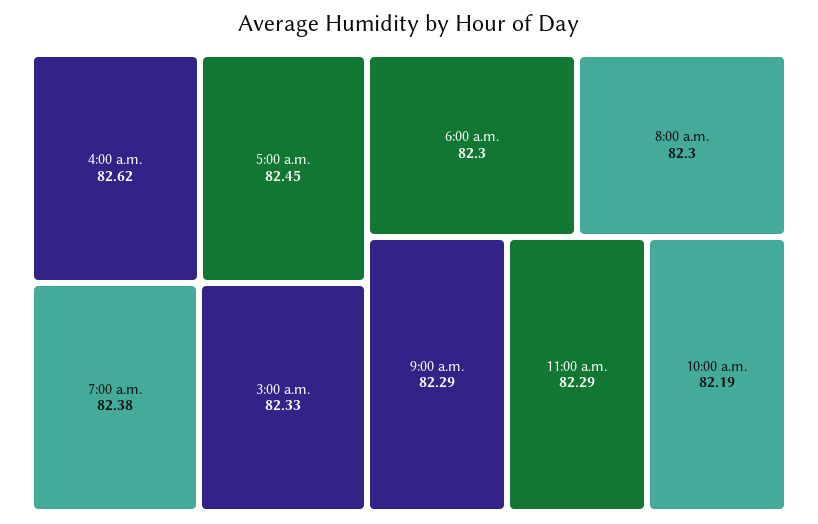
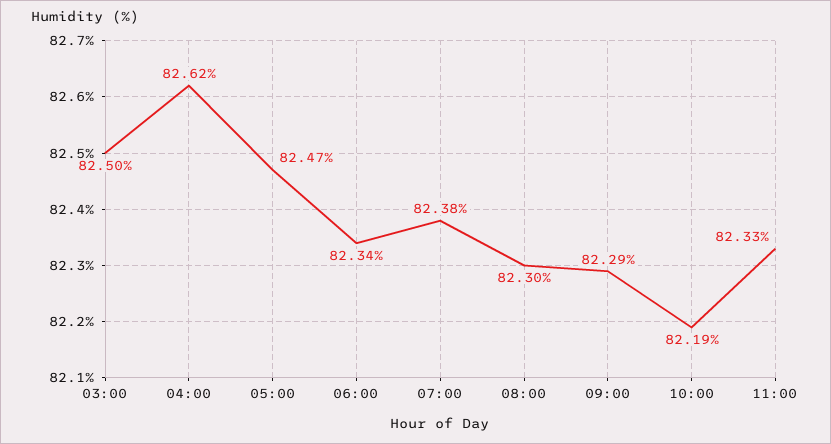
  {
    "4:00 a.m.": 82.62,
-   "5:00 a.m.": 82.45,
+   "5:00 a.m.": 82.47,
    "7:00 a.m.": 82.38,
-   "3:00 a.m.": 82.33,
+   "3:00 a.m.": 82.5,
-   "6:00 a.m.": 82.3,
+   "6:00 a.m.": 82.34,
    "8:00 a.m.": 82.3,
    "9:00 a.m.": 82.29,
-   "11:00 a.m.": 82.29,
+   "11:00 a.m.": 82.33,
    "10:00 a.m.": 82.19
  }

